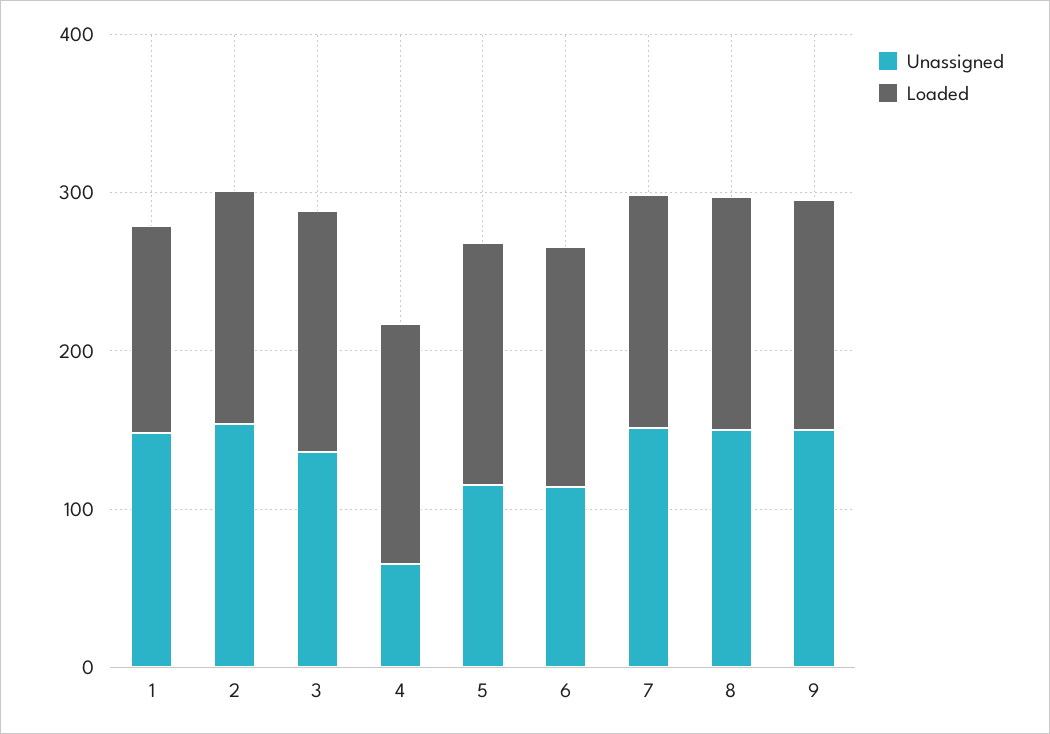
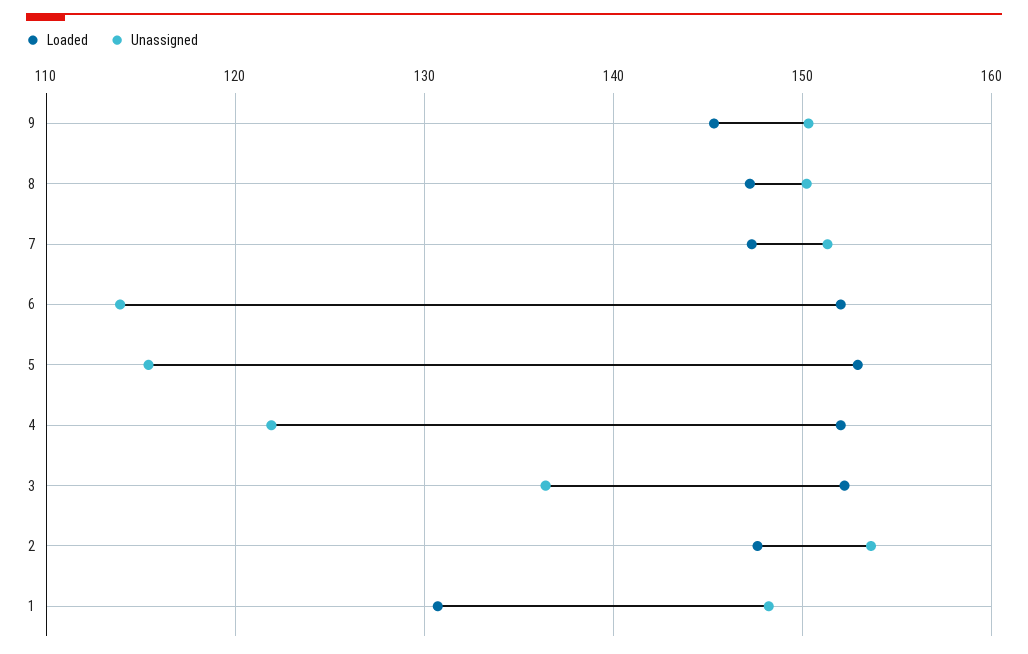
  {
    "Unassigned": {
      "1": 148,
      "2": 154,
      "3": 136,
-     "4": 60,
+     "4": 122,
      "5": 115,
      "6": 114,
      "7": 151,
      "8": 150,
      "9": 150
    },
    "Loaded": {
      "1": 131,
      "2": 148,
      "3": 152,
      "4": 152,
      "5": 153,
      "6": 152,
      "7": 147,
      "8": 147,
      "9": 145
    }
  }

